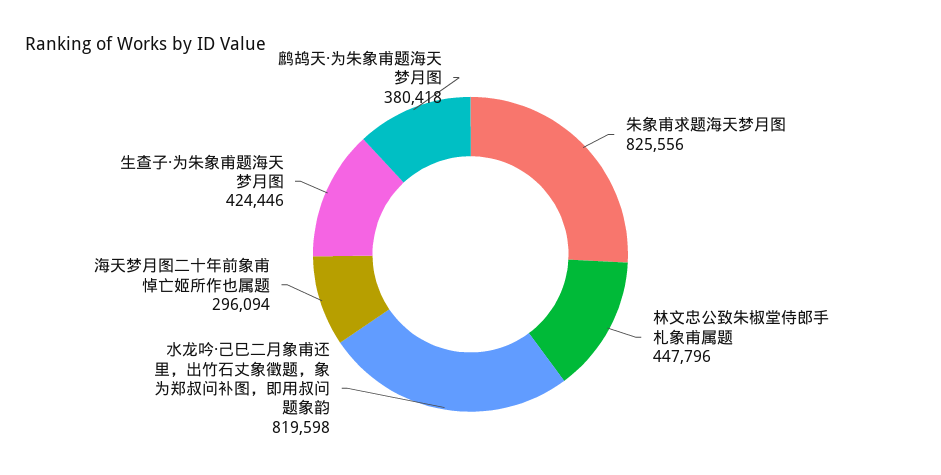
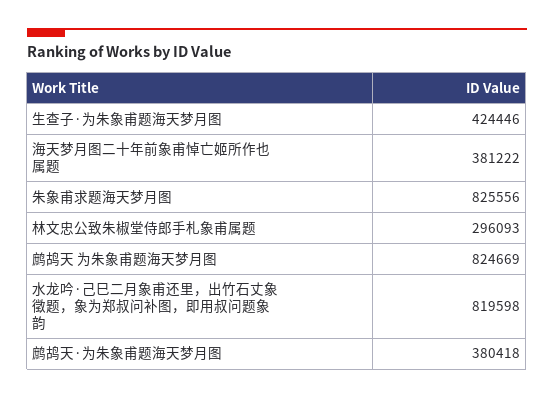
  {
    "朱象甫求题海天梦月图": 825556,
-   "林文忠公致朱椒堂侍郎手札象甫属题": 447796,
+   "林文忠公致朱椒堂侍郎手札象甫属题": 296093,
    "水龙吟·己巳二月象甫还里，出竹石丈象徵题，象为郑叔问补图，即用叔问题象韵": 819598,
-   "海天梦月图二十年前象甫悼亡姬所作也属题": 296094,
+   "海天梦月图二十年前象甫悼亡姬所作也属题": 381222,
    "生查子·为朱象甫题海天梦月图": 424446,
-   "鹧鸪天·为朱象甫题海天梦月图": 380418
+   "鹧鸪天·为朱象甫题海天梦月图": 380418,
+   "鹧鸪天 为朱象甫题海天梦月图": 824669
  }

